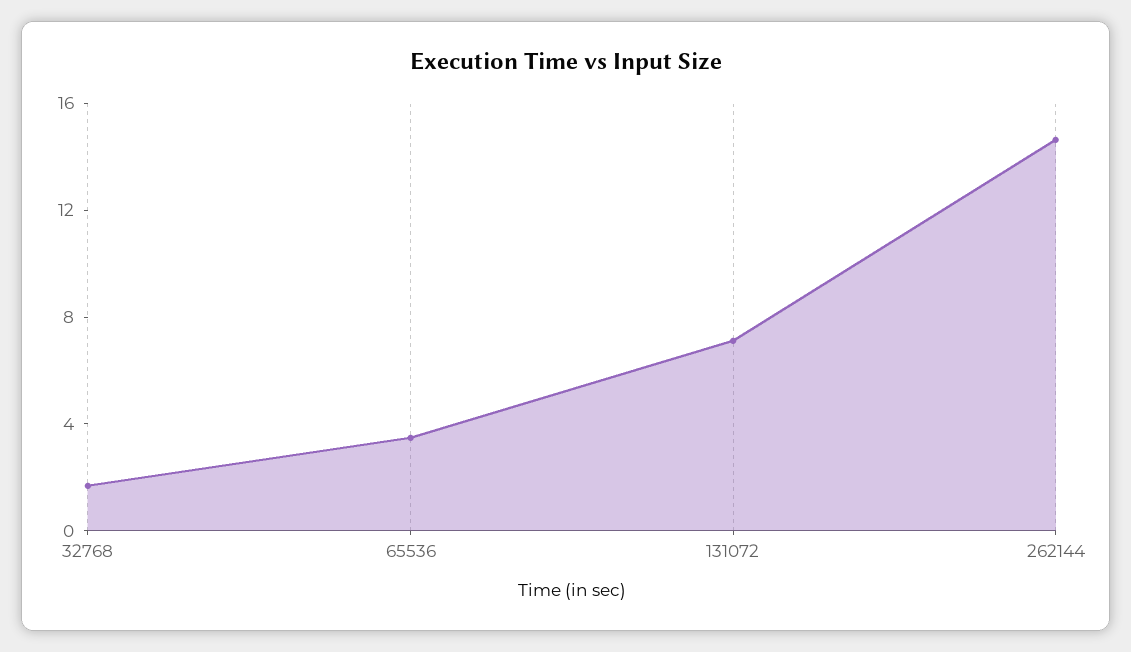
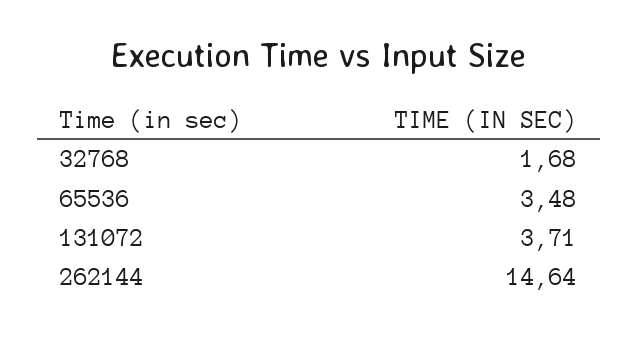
  {
    "32768": 1.68,
    "65536": 3.48,
-   "131072": 7,
+   "131072": 3.71,
    "262144": 14.64
  }

